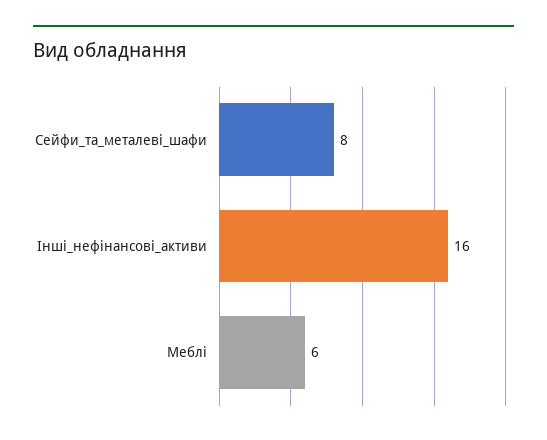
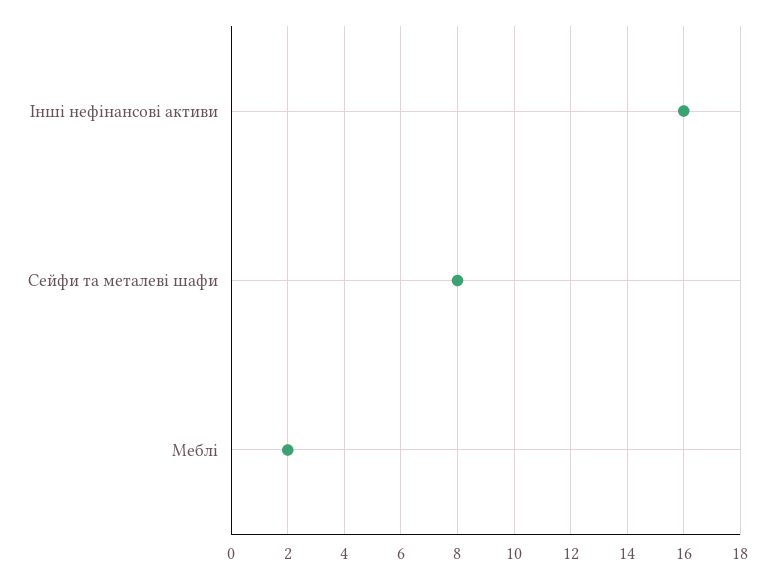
  {
    "Сейфи_та_металеві_шафи": 8,
    "Інші_нефінансові_активи": 16,
-   "Меблі": 6
+   "Меблі": 2
  }

